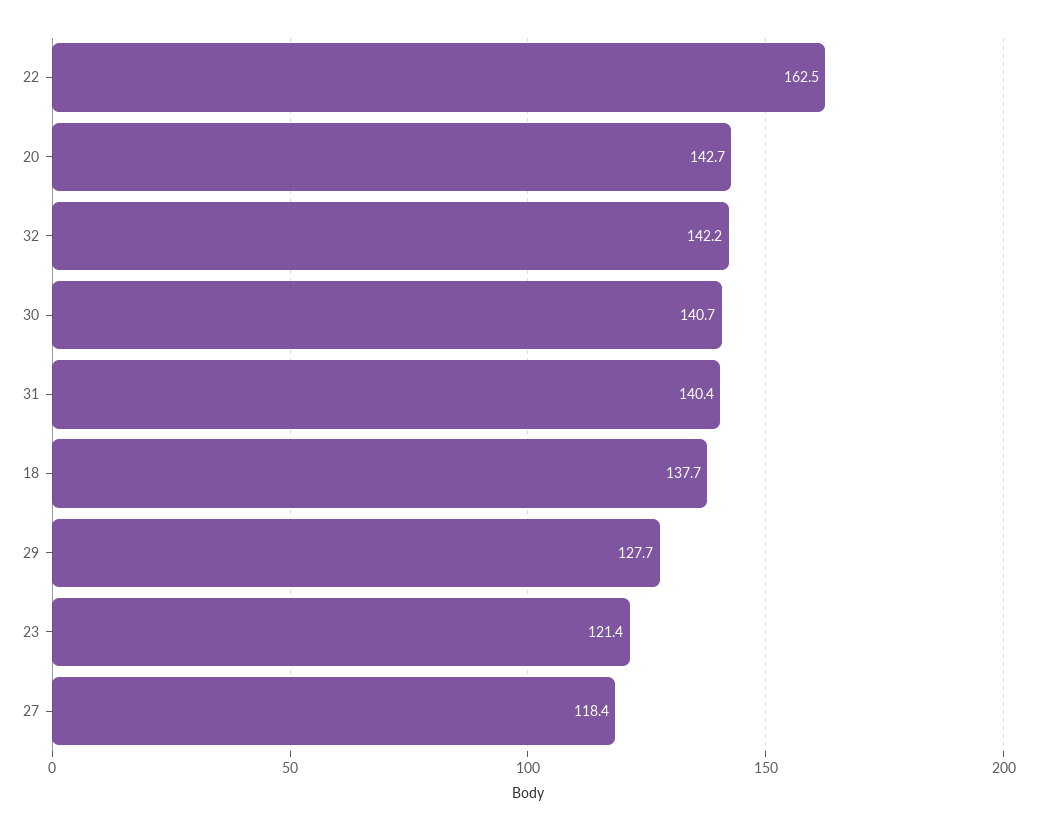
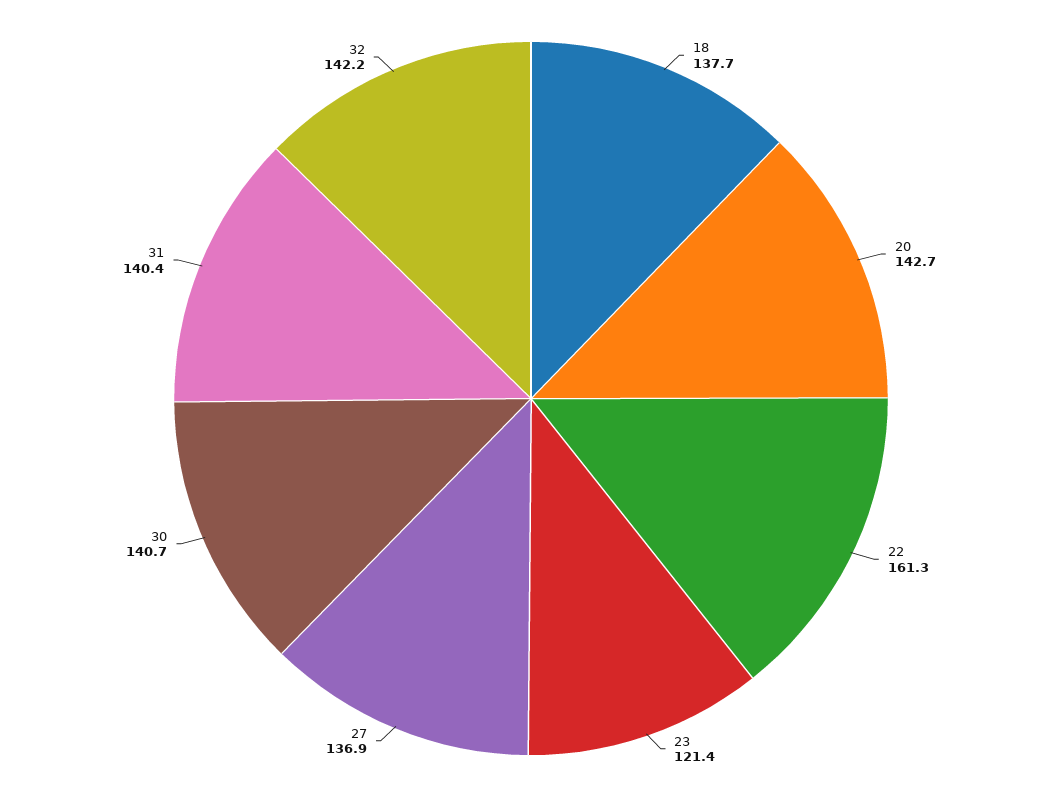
  {
-   "22": 162.5,
+   "22": 161.3,
    "20": 142.7,
    "32": 142.2,
    "30": 140.7,
    "31": 140.4,
    "18": 137.7,
-   "29": 127.7,
    "23": 121.4,
-   "27": 118.4
+   "27": 136.9
  }

